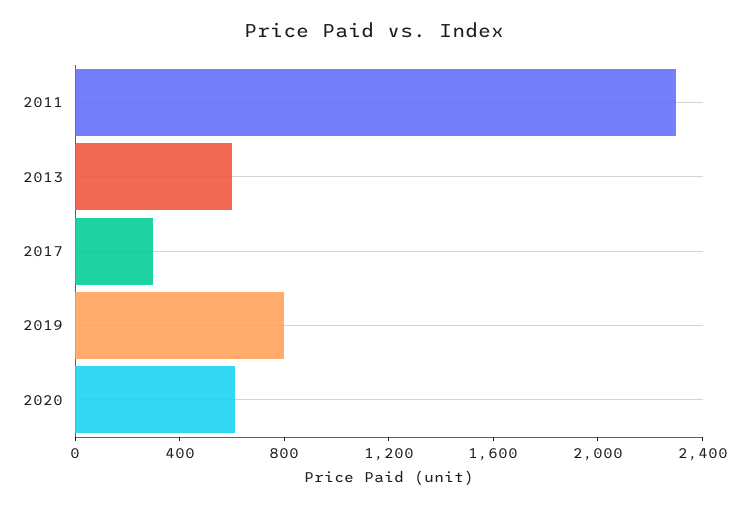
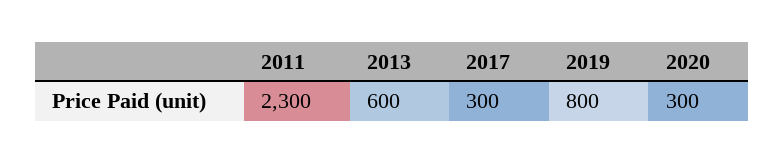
  {
    "2011": 2300,
    "2013": 600,
    "2017": 300,
    "2019": 800,
-   "2020": 600
+   "2020": 300
  }

